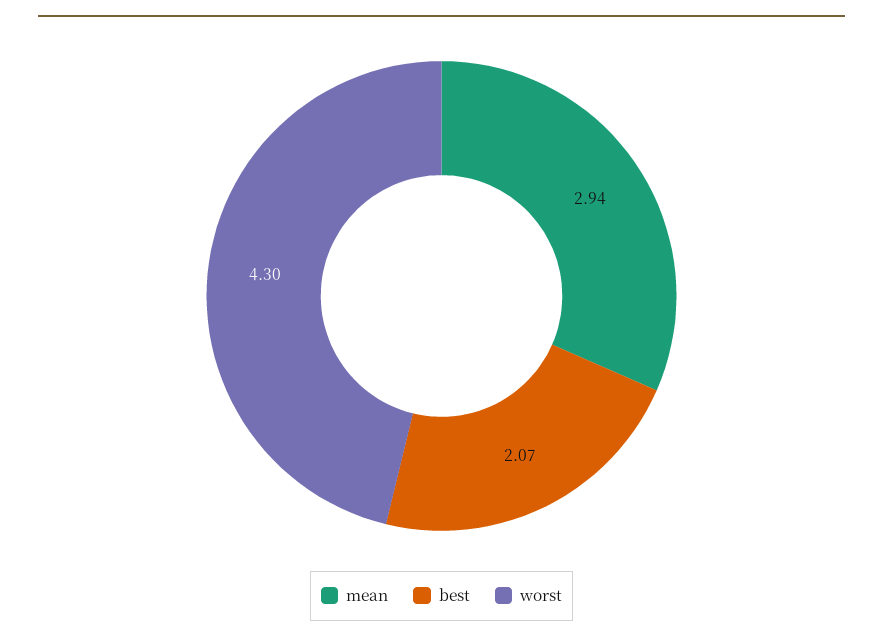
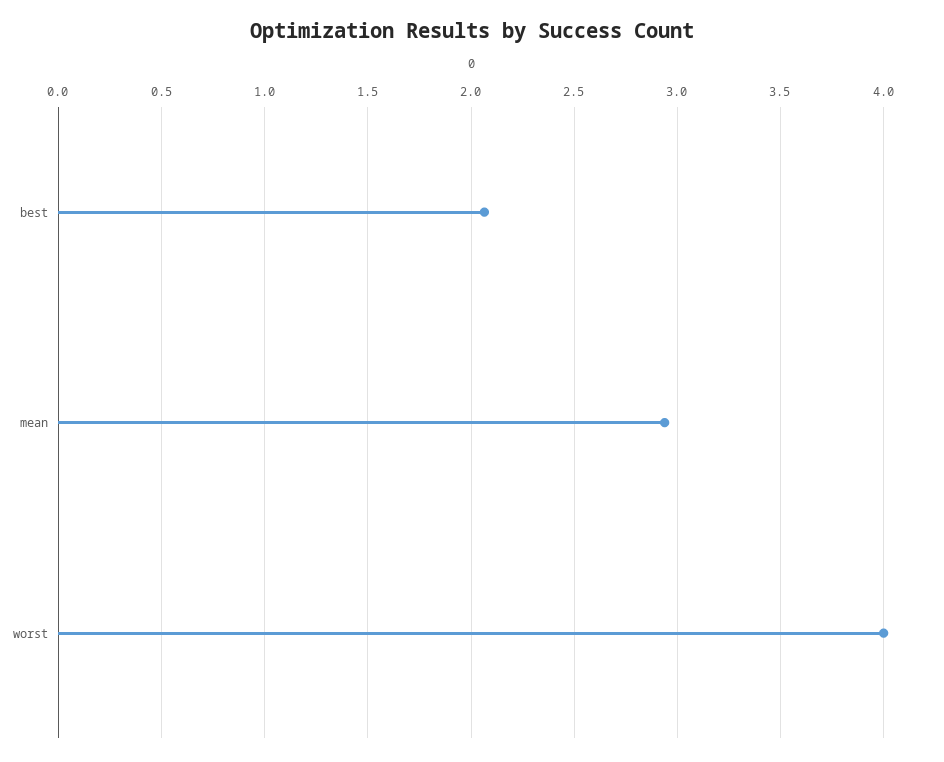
  {
    "mean": 2.94,
    "best": 2.07,
-   "worst": 4.3
+   "worst": 4
  }

